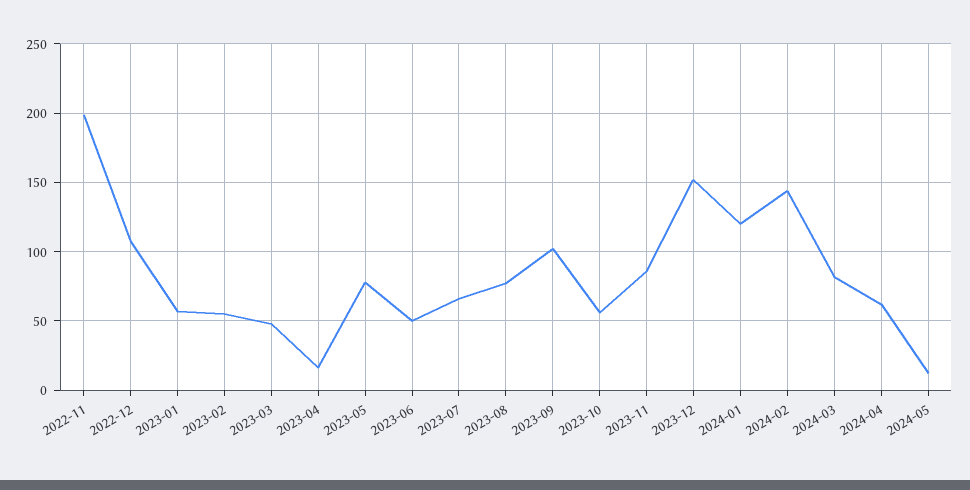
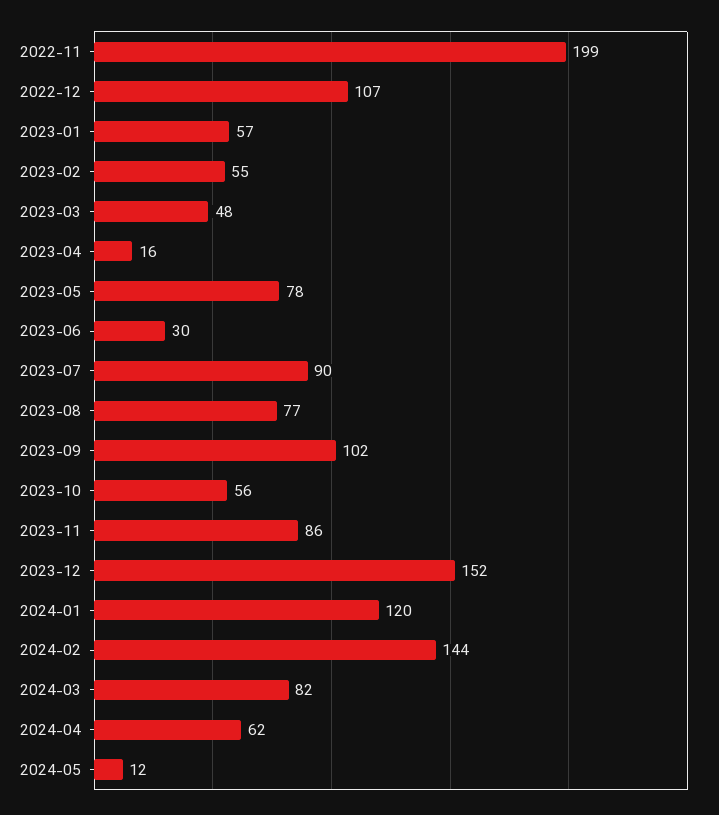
  {
    "2022-11": 199,
    "2022-12": 107,
    "2023-01": 57,
    "2023-02": 55,
    "2023-03": 48,
    "2023-04": 16,
    "2023-05": 78,
-   "2023-06": 50,
+   "2023-06": 30,
-   "2023-07": 65,
+   "2023-07": 90,
    "2023-08": 77,
    "2023-09": 102,
    "2023-10": 56,
    "2023-11": 86,
    "2023-12": 152,
    "2024-01": 120,
    "2024-02": 144,
    "2024-03": 82,
    "2024-04": 62,
    "2024-05": 12
  }

